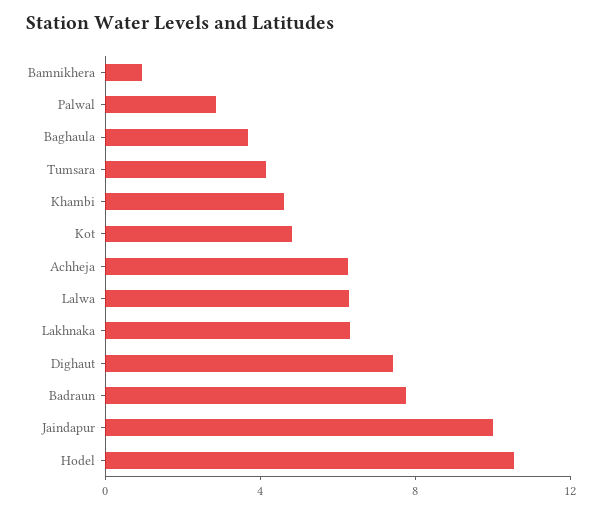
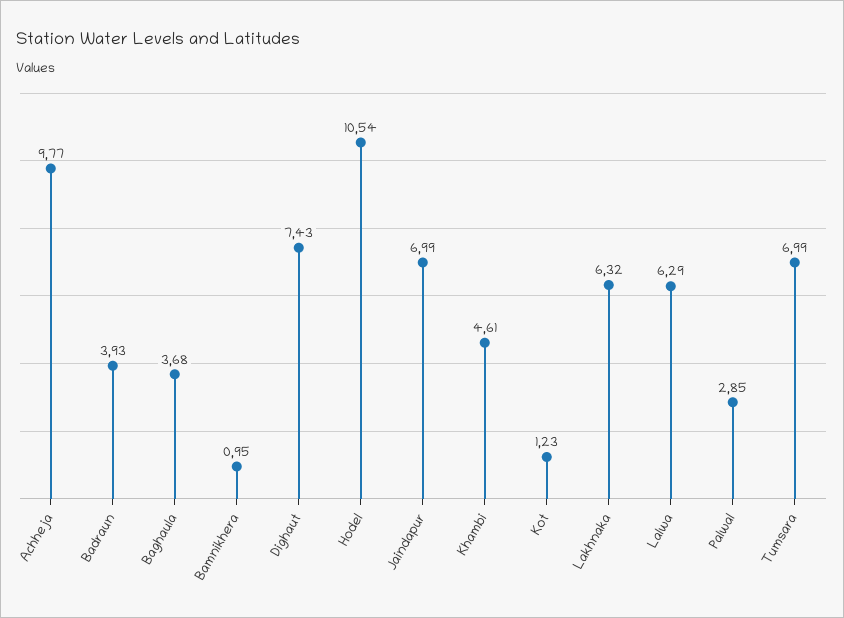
  {
    "Bamnikhera": 0.95,
    "Palwal": 2.85,
    "Baghaula": 3.68,
-   "Tumsara": 4,
+   "Tumsara": 6.99,
    "Khambi": 4.61,
-   "Kot": 5,
+   "Kot": 1.23,
-   "Achheja": 6,
+   "Achheja": 9.77,
    "Lalwa": 6.29,
    "Lakhnaka": 6.32,
    "Dighaut": 7.43,
-   "Badraun": 8,
+   "Badraun": 3.93,
-   "Jaindapur": 10,
+   "Jaindapur": 6.99,
    "Hodel": 10.54
  }

